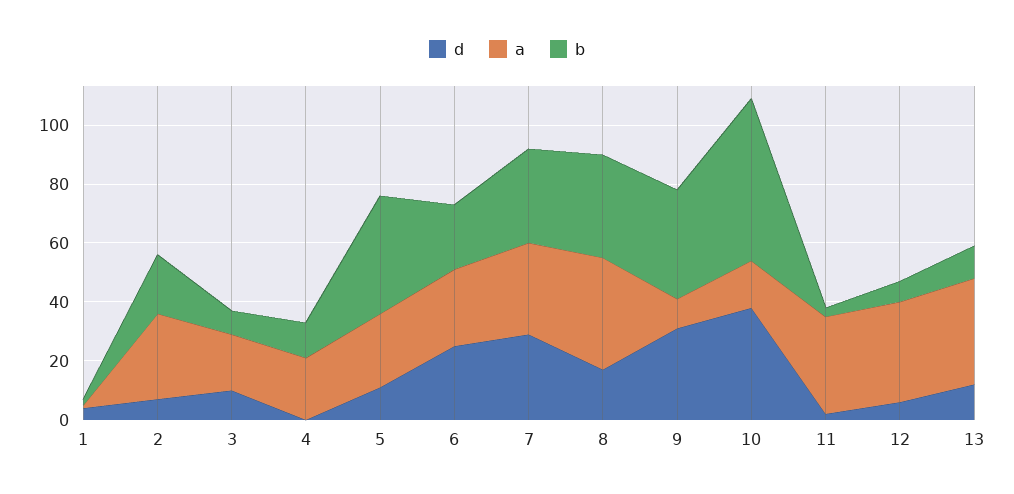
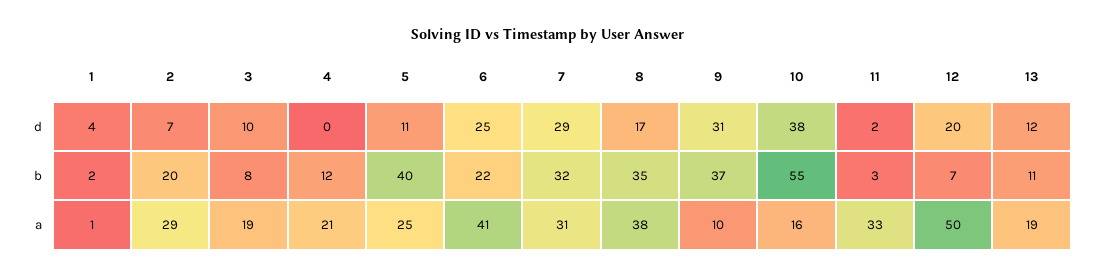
  {
    "d": {
      "1": 4,
      "2": 7,
      "3": 10,
      "4": 0,
      "5": 11,
      "6": 25,
      "7": 29,
      "8": 17,
      "9": 31,
      "10": 38,
      "11": 2,
-     "12": 5,
+     "12": 20,
      "13": 12
    },
    "a": {
      "1": 1,
      "2": 29,
      "3": 19,
      "4": 21,
      "5": 25,
-     "6": 25,
+     "6": 41,
      "7": 31,
      "8": 38,
      "9": 10,
      "10": 16,
      "11": 33,
-     "12": 35,
+     "12": 50,
-     "13": 35
+     "13": 19
    },
    "b": {
      "1": 2,
      "2": 20,
      "3": 8,
      "4": 12,
      "5": 40,
      "6": 22,
      "7": 32,
      "8": 35,
      "9": 37,
      "10": 55,
      "11": 3,
      "12": 7,
      "13": 11
    }
  }

